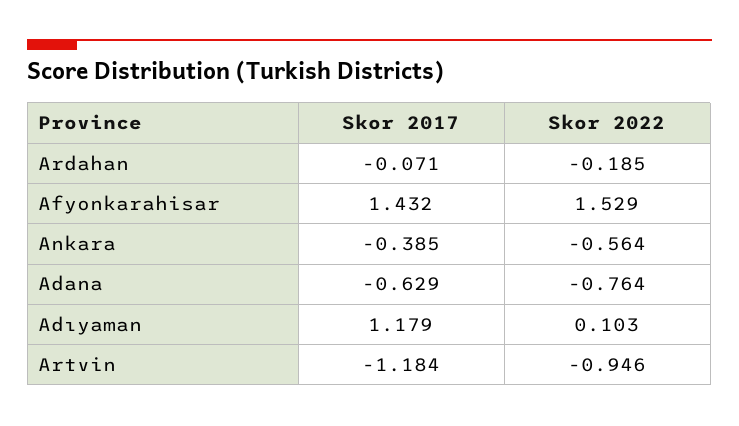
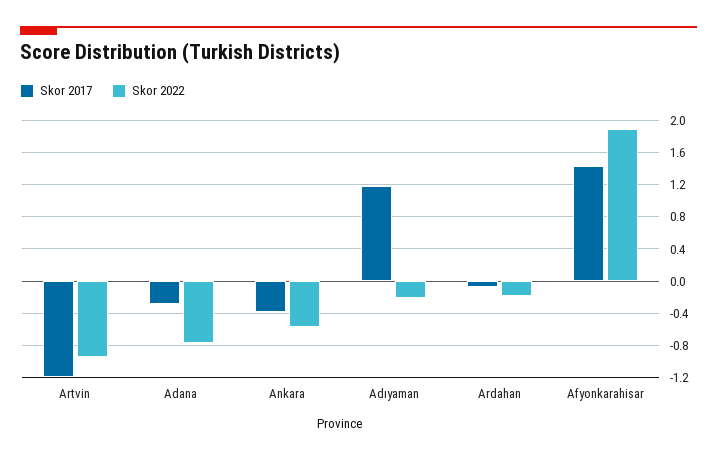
  {
    "Skor 2017": {
      "Ardahan": -0.071,
      "Afyonkarahisar": 1.432,
      "Ankara": -0.385,
-     "Adana": -0.629,
+     "Adana": -0.3,
      "Adıyaman": 1.179,
      "Artvin": -1.184
    },
    "Skor 2022": {
      "Ardahan": -0.185,
-     "Afyonkarahisar": 1.529,
+     "Afyonkarahisar": 1.9,
      "Ankara": -0.564,
      "Adana": -0.764,
-     "Adıyaman": 0.103,
+     "Adıyaman": -0.2,
      "Artvin": -0.946
    }
  }

